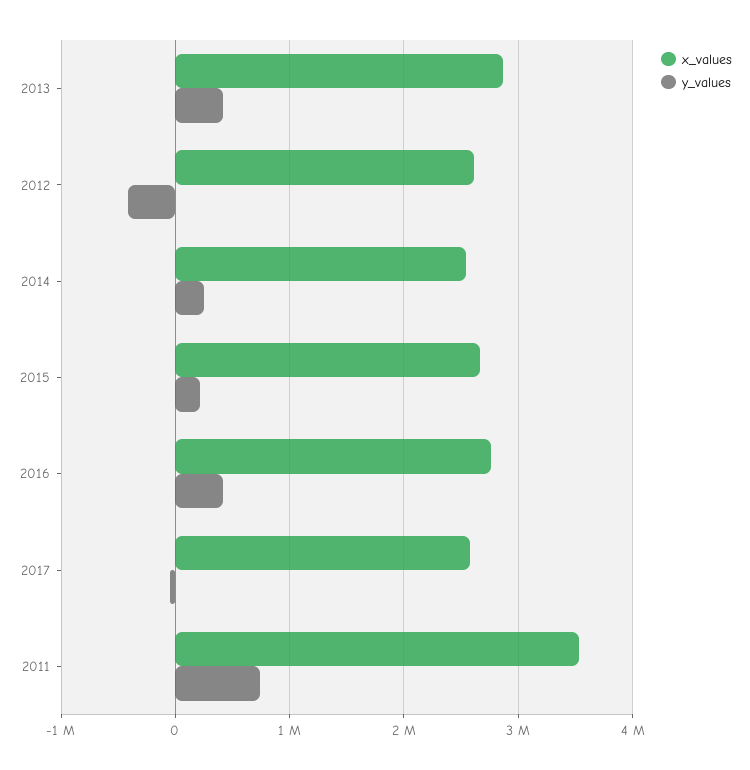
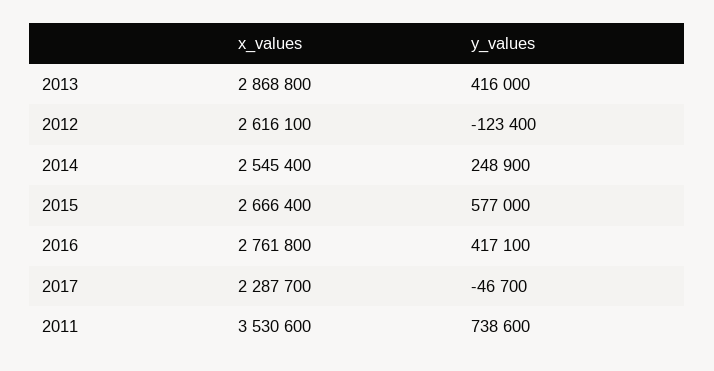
  {
    "x_values": {
      "2013": 2868800,
      "2012": 2616100,
      "2014": 2545400,
      "2015": 2666400,
      "2016": 2761800,
-     "2017": 2600000,
+     "2017": 2287700,
      "2011": 3530600
    },
    "y_values": {
      "2013": 416000,
-     "2012": -400000,
+     "2012": -123400,
      "2014": 248900,
-     "2015": 200000,
+     "2015": 577000,
      "2016": 417100,
      "2017": -46700,
      "2011": 738600
    }
  }

